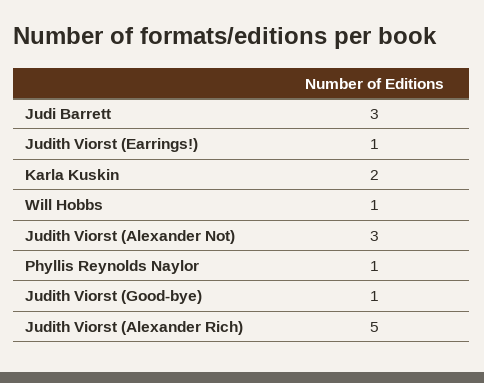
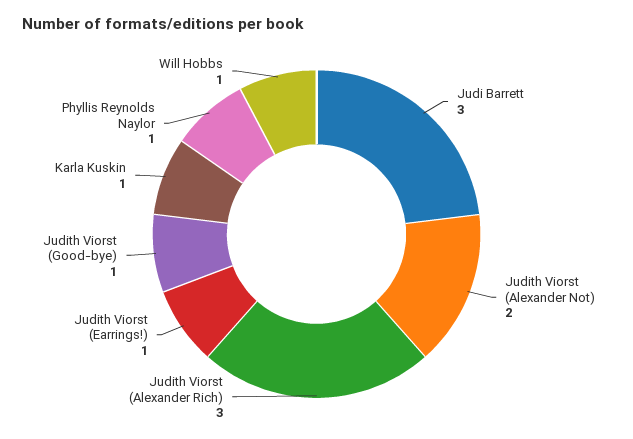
  {
    "Judi Barrett": 3,
    "Judith Viorst (Earrings!)": 1,
-   "Karla Kuskin": 2,
+   "Karla Kuskin": 1,
    "Will Hobbs": 1,
-   "Judith Viorst (Alexander Not)": 3,
+   "Judith Viorst (Alexander Not)": 2,
    "Phyllis Reynolds Naylor": 1,
    "Judith Viorst (Good-bye)": 1,
-   "Judith Viorst (Alexander Rich)": 5
+   "Judith Viorst (Alexander Rich)": 3
  }

